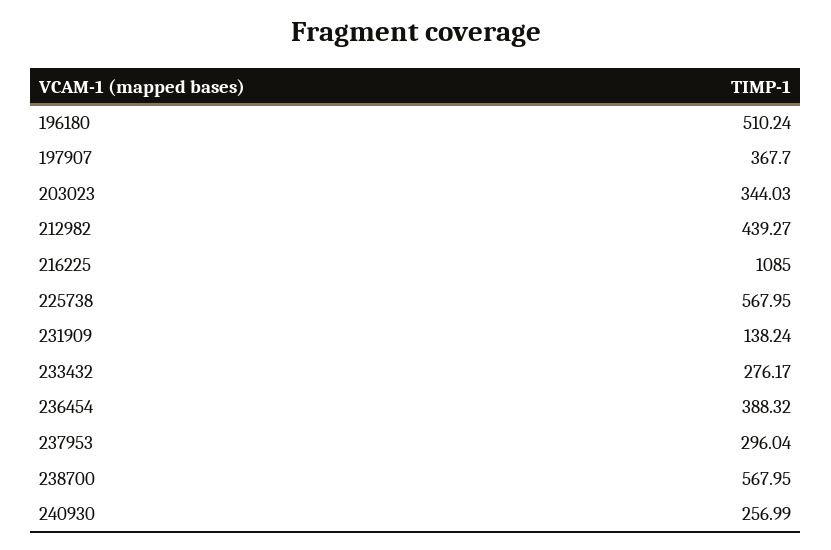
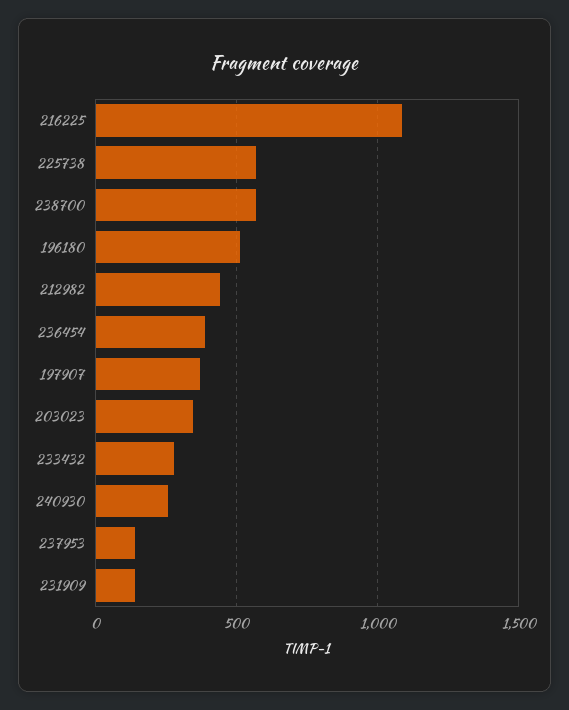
  {
    "196180": 510.24,
    "197907": 367.7,
    "203023": 344.03,
    "212982": 439.27,
    "216225": 1085,
    "225738": 567.95,
    "231909": 138.24,
    "233432": 276.17,
    "236454": 388.32,
-   "237953": 296.04,
+   "237953": 150,
    "238700": 567.95,
    "240930": 256.99
  }

